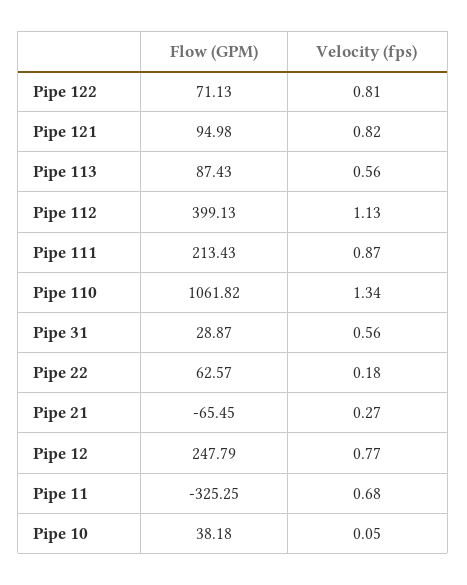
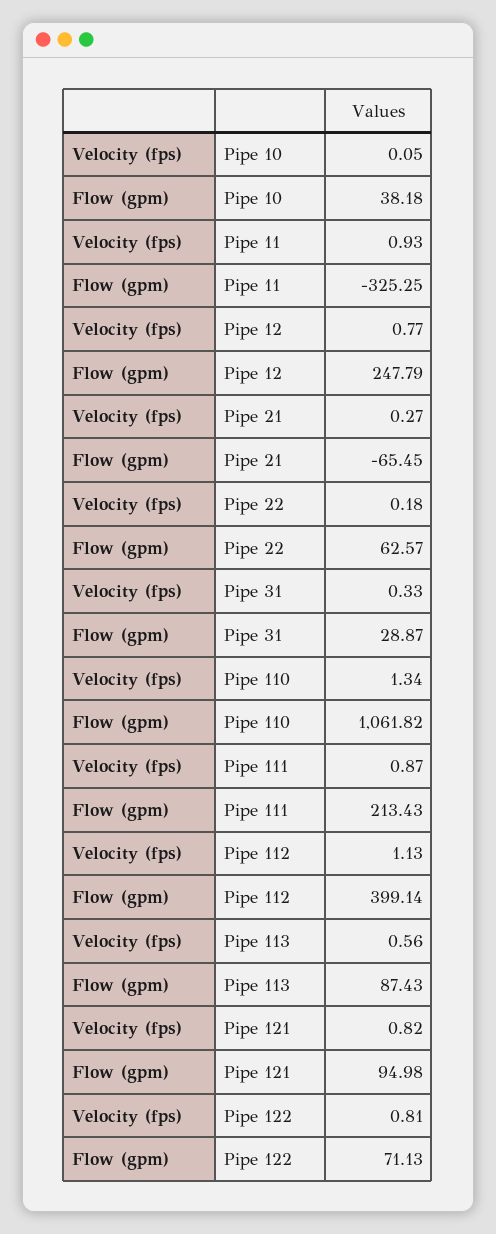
  {
    "Flow (GPM)": {
      "Pipe 122": 71.13,
      "Pipe 121": 94.98,
      "Pipe 113": 87.43,
-     "Pipe 112": 399.13,
+     "Pipe 112": 399.14,
      "Pipe 111": 213.43,
      "Pipe 110": 1061.82,
      "Pipe 31": 28.87,
      "Pipe 22": 62.57,
      "Pipe 21": -65.45,
      "Pipe 12": 247.79,
      "Pipe 11": -325.25,
      "Pipe 10": 38.18
    },
    "Velocity (fps)": {
      "Pipe 122": 0.81,
      "Pipe 121": 0.82,
      "Pipe 113": 0.56,
      "Pipe 112": 1.13,
      "Pipe 111": 0.87,
      "Pipe 110": 1.34,
-     "Pipe 31": 0.56,
+     "Pipe 31": 0.33,
      "Pipe 22": 0.18,
      "Pipe 21": 0.27,
      "Pipe 12": 0.77,
-     "Pipe 11": 0.68,
+     "Pipe 11": 0.93,
      "Pipe 10": 0.05
    }
  }

